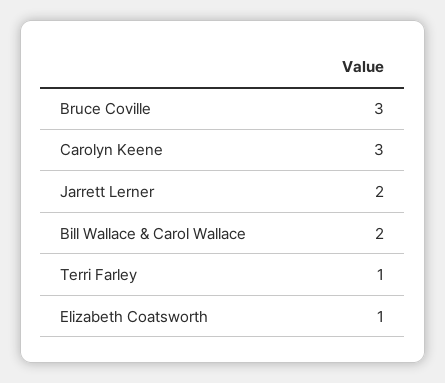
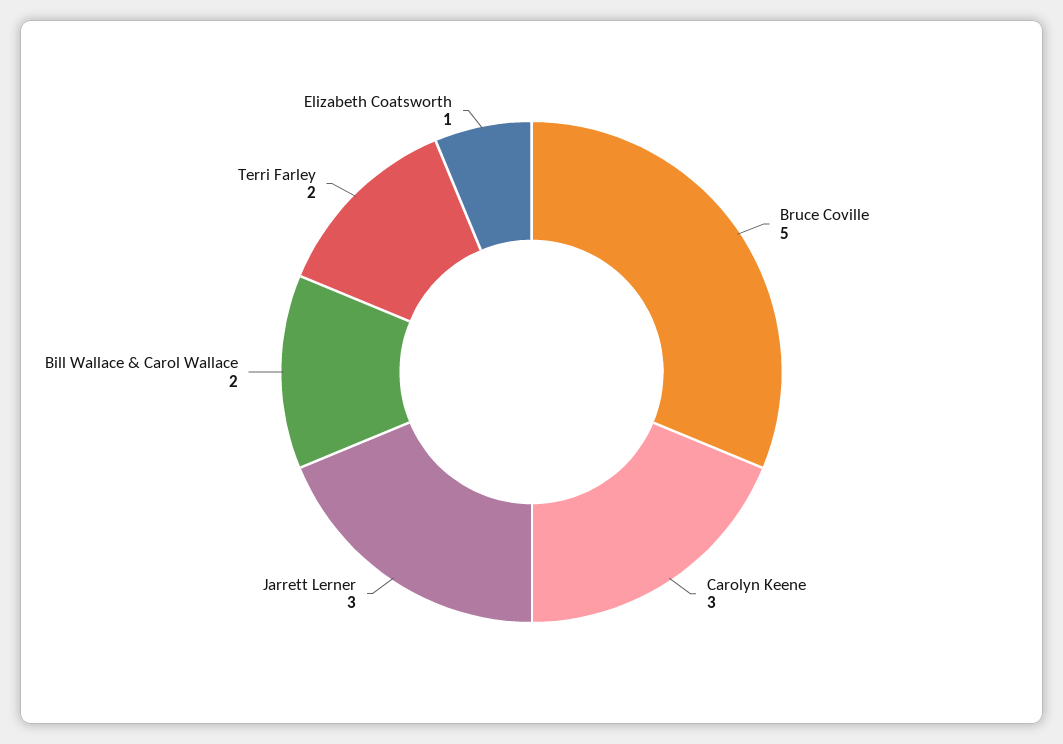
  {
-   "Bruce Coville": 3,
+   "Bruce Coville": 5,
    "Carolyn Keene": 3,
-   "Jarrett Lerner": 2,
+   "Jarrett Lerner": 3,
    "Bill Wallace & Carol Wallace": 2,
-   "Terri Farley": 1,
+   "Terri Farley": 2,
    "Elizabeth Coatsworth": 1
  }

